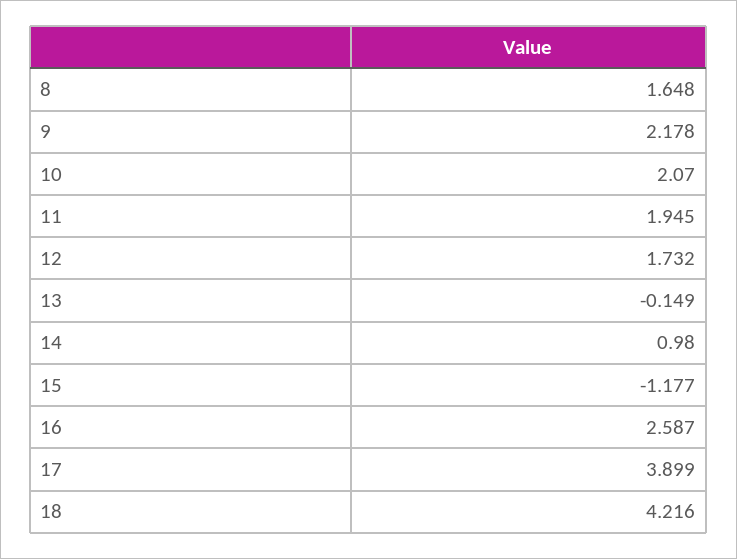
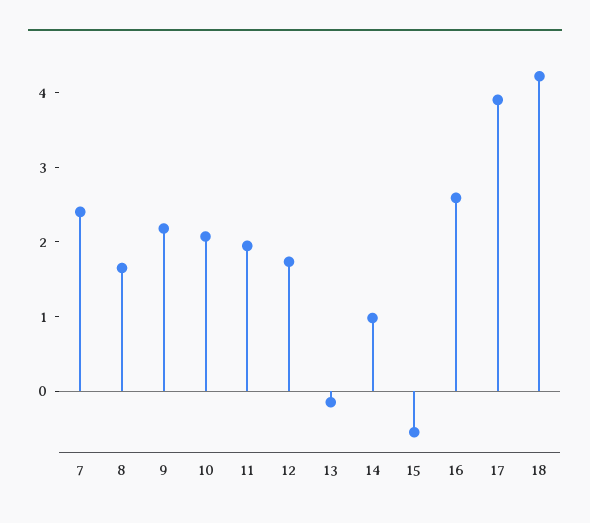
  {
    "8": 1.648,
    "9": 2.178,
    "10": 2.07,
    "11": 1.945,
    "12": 1.732,
    "13": -0.149,
    "14": 0.98,
-   "15": -1.177,
+   "15": -0.6,
    "16": 2.587,
    "17": 3.899,
-   "18": 4.216
+   "18": 4.216,
+   "7": 2.4
  }

